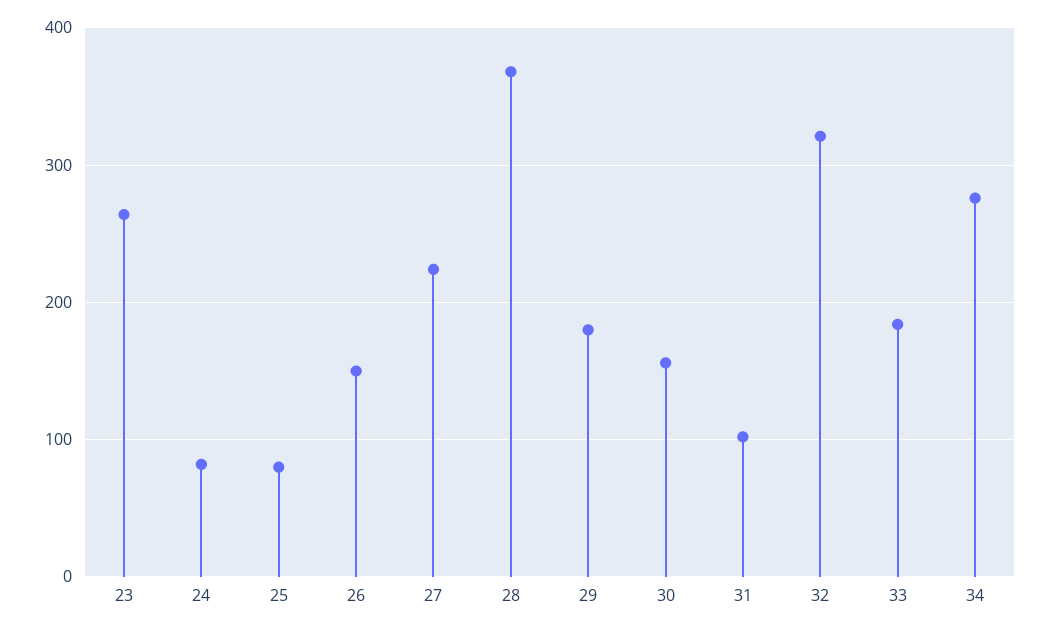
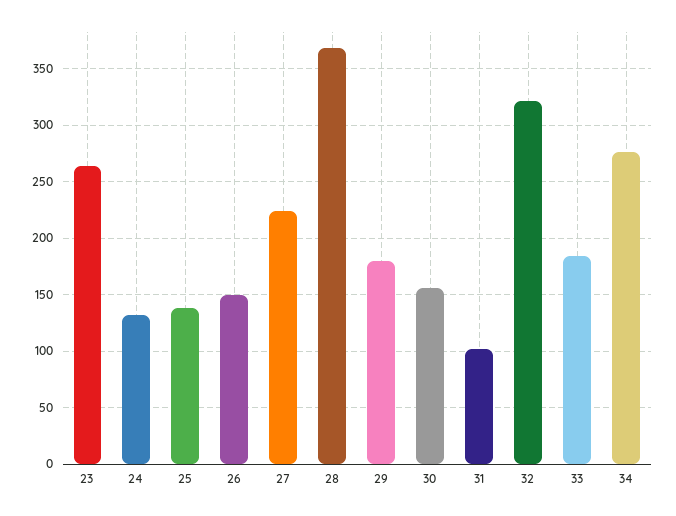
  {
    "23": 260,
-   "24": 80,
+   "24": 130,
-   "25": 80,
+   "25": 140,
    "26": 150,
    "27": 220,
    "28": 370,
    "29": 180,
    "30": 160,
    "31": 100,
    "32": 320,
    "33": 180,
    "34": 280
  }

